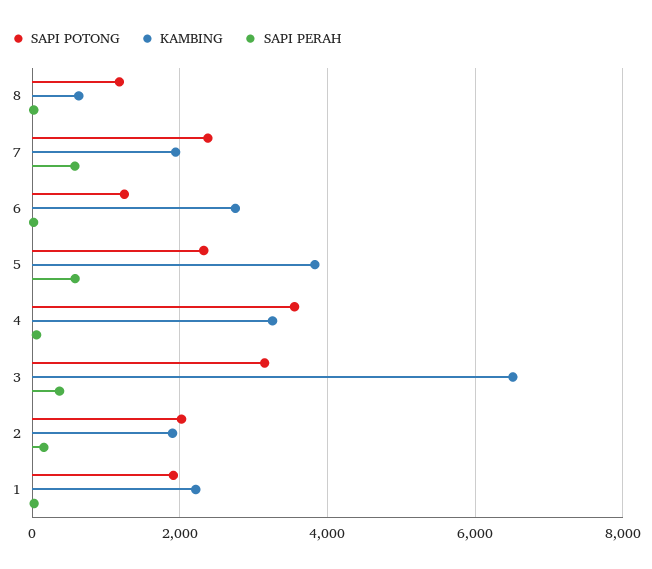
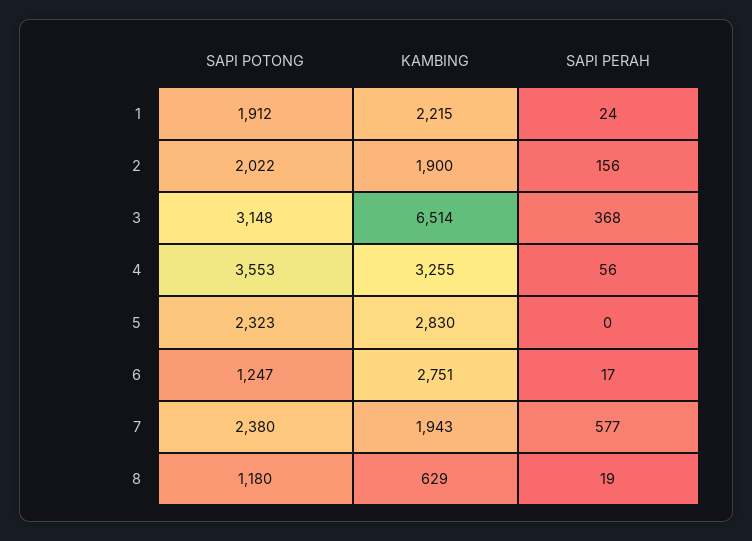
  {
    "SAPI POTONG": {
      "8": 1180,
      "7": 2380,
      "6": 1247,
      "5": 2323,
      "4": 3553,
      "3": 3148,
      "2": 2022,
      "1": 1912
    },
    "KAMBING": {
      "8": 629,
      "7": 1943,
      "6": 2751,
-     "5": 3800,
+     "5": 2830,
      "4": 3255,
      "3": 6514,
      "2": 1900,
      "1": 2215
    },
    "SAPI PERAH": {
      "8": 19,
      "7": 577,
      "6": 17,
-     "5": 600,
+     "5": 0,
      "4": 56,
      "3": 368,
      "2": 156,
      "1": 24
    }
  }

